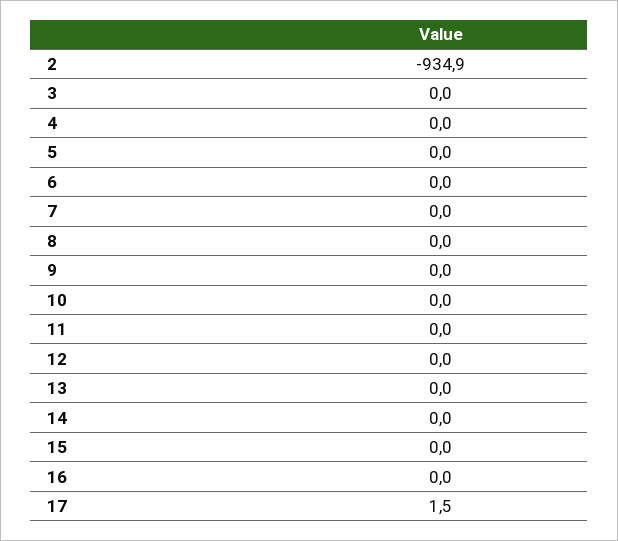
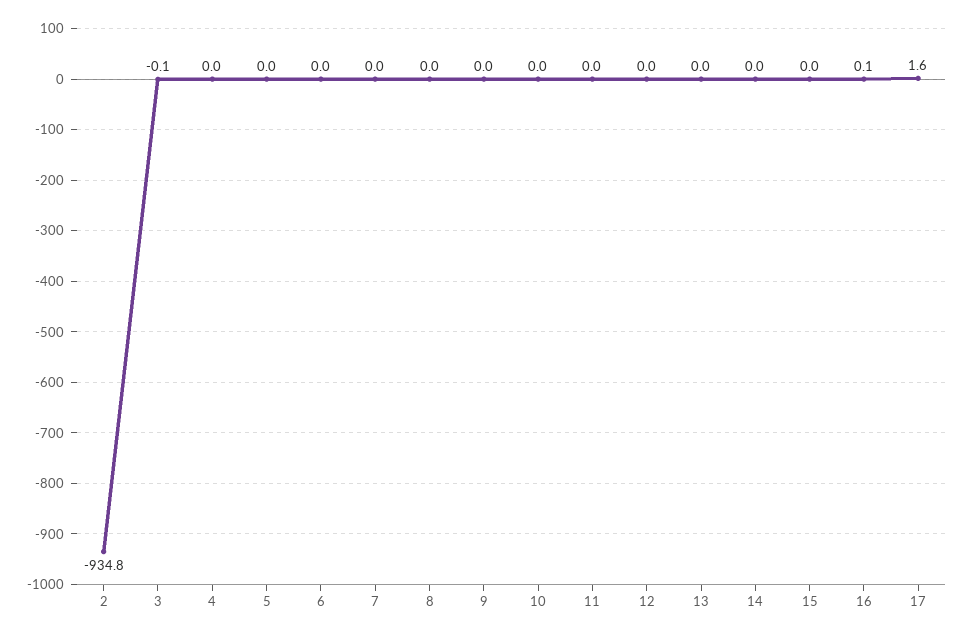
  {
-   "2": -934.9,
+   "2": -934.8,
-   "3": 0,
+   "3": -0.1,
    "4": 0,
    "5": 0,
    "6": 0,
    "7": 0,
    "8": 0,
    "9": 0,
    "10": 0,
    "11": 0,
    "12": 0,
    "13": 0,
    "14": 0,
    "15": 0,
-   "16": 0,
+   "16": 0.1,
-   "17": 1.5
+   "17": 1.6
  }

